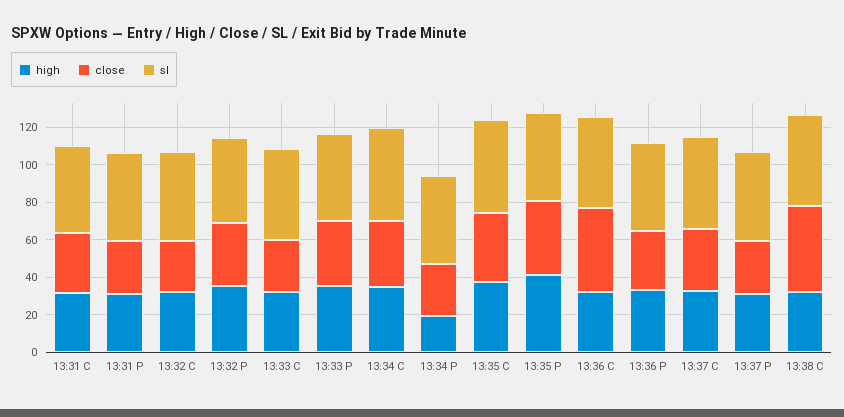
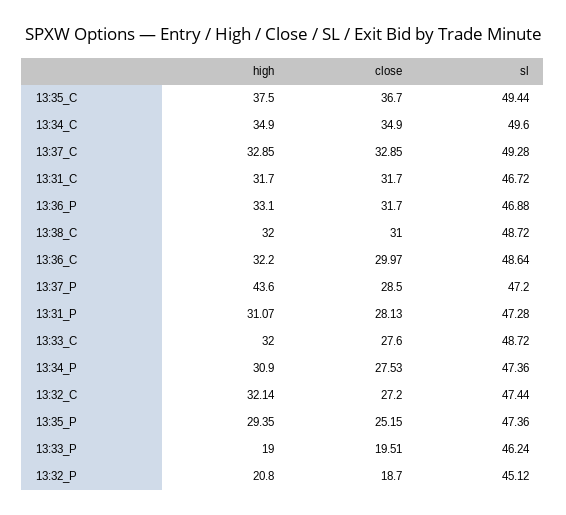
  {
    "high": {
      "13:31 C": 31.7,
      "13:31 P": 31.07,
      "13:32 C": 32.14,
-     "13:32 P": 35,
+     "13:32 P": 20.8,
      "13:33 C": 32,
-     "13:33 P": 35,
+     "13:33 P": 19,
      "13:34 C": 34.9,
-     "13:34 P": 20,
+     "13:34 P": 30.9,
      "13:35 C": 37.5,
-     "13:35 P": 40,
+     "13:35 P": 29.35,
      "13:36 C": 32.2,
      "13:36 P": 33.1,
      "13:37 C": 32.85,
-     "13:37 P": 30,
+     "13:37 P": 43.6,
      "13:38 C": 32
    },
    "close": {
      "13:31 C": 31.7,
      "13:31 P": 28.13,
      "13:32 C": 27.2,
-     "13:32 P": 35,
+     "13:32 P": 18.7,
      "13:33 C": 27.6,
-     "13:33 P": 35,
+     "13:33 P": 19.51,
      "13:34 C": 34.9,
      "13:34 P": 27.53,
      "13:35 C": 36.7,
-     "13:35 P": 40,
+     "13:35 P": 25.15,
-     "13:36 C": 45,
+     "13:36 C": 29.97,
      "13:36 P": 31.7,
      "13:37 C": 32.85,
      "13:37 P": 28.5,
-     "13:38 C": 45
+     "13:38 C": 31
    },
    "sl": {
      "13:31 C": 46.72,
      "13:31 P": 47.28,
      "13:32 C": 47.44,
      "13:32 P": 45.12,
      "13:33 C": 48.72,
      "13:33 P": 46.24,
      "13:34 C": 49.6,
      "13:34 P": 47.36,
      "13:35 C": 49.44,
      "13:35 P": 47.36,
      "13:36 C": 48.64,
      "13:36 P": 46.88,
      "13:37 C": 49.28,
      "13:37 P": 47.2,
      "13:38 C": 48.72
    }
  }

